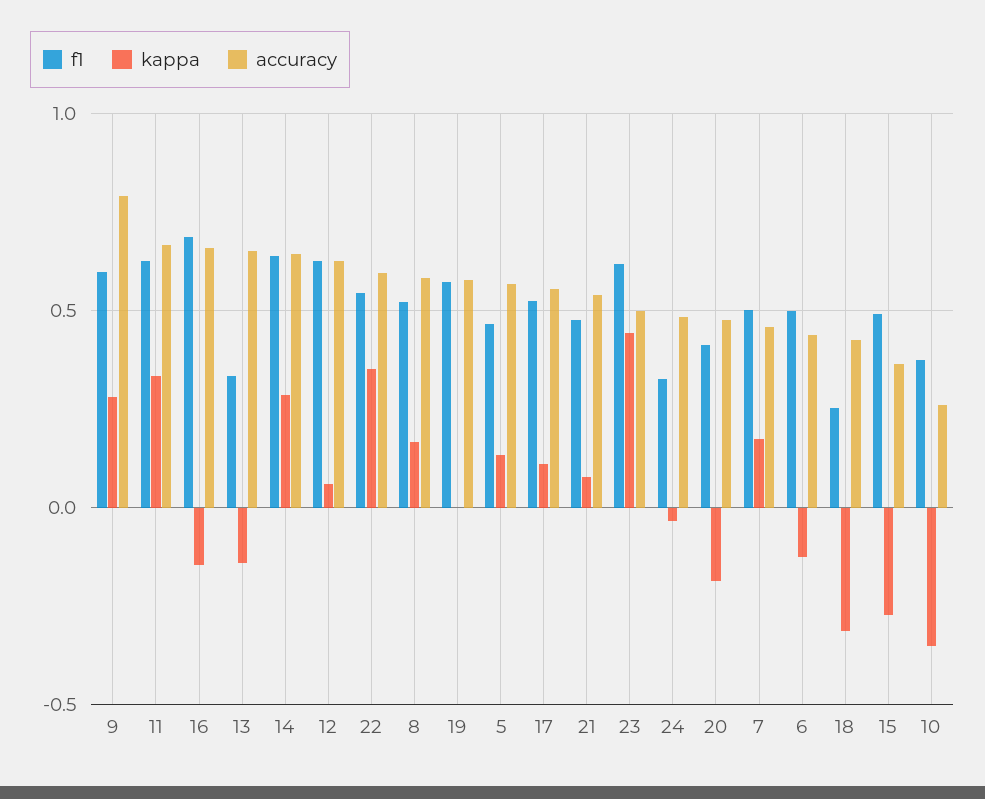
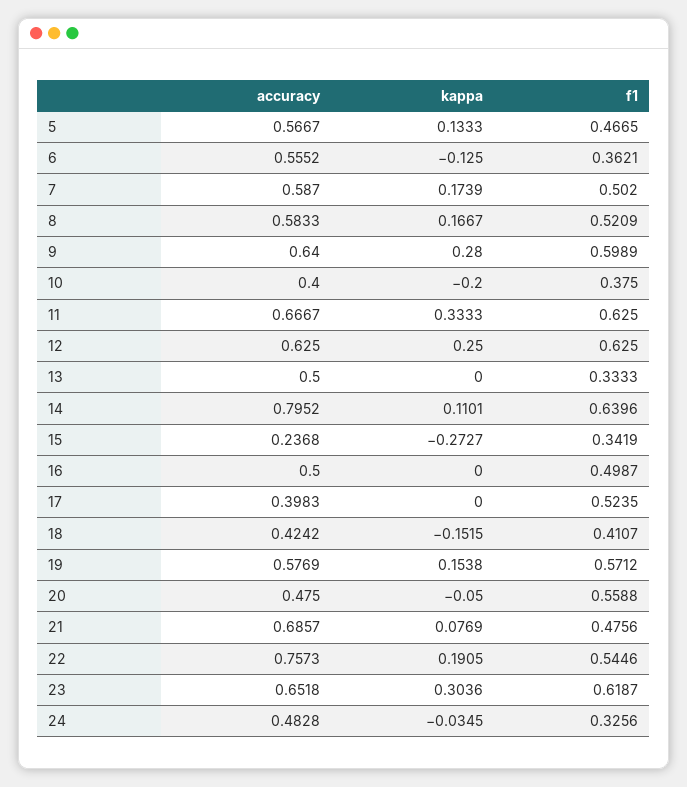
  {
    "f1": {
      "9": 0.5989,
      "11": 0.625,
-     "16": 0.7,
+     "16": 0.4987,
      "13": 0.3333,
      "14": 0.6396,
      "12": 0.625,
      "22": 0.5446,
      "8": 0.5209,
      "19": 0.5712,
      "5": 0.4665,
      "17": 0.5235,
      "21": 0.4756,
      "23": 0.6187,
      "24": 0.3256,
-     "20": 0.4,
+     "20": 0.5588,
      "7": 0.502,
-     "6": 0.5,
+     "6": 0.3621,
-     "18": 0.25,
+     "18": 0.4107,
-     "15": 0.5,
+     "15": 0.3419,
      "10": 0.375
    },
    "kappa": {
      "9": 0.28,
      "11": 0.3333,
-     "16": -0.15,
+     "16": 0,
-     "13": -0.15,
+     "13": 0,
-     "14": 0.3,
+     "14": 0.1101,
-     "12": 0.05,
+     "12": 0.25,
-     "22": 0.35,
+     "22": 0.1905,
      "8": 0.1667,
-     "19": 0,
+     "19": 0.1538,
      "5": 0.1333,
-     "17": 0.1,
+     "17": 0,
      "21": 0.0769,
-     "23": 0.45,
+     "23": 0.3036,
      "24": -0.0345,
-     "20": -0.2,
+     "20": -0.05,
      "7": 0.1739,
      "6": -0.125,
-     "18": -0.3,
+     "18": -0.1515,
      "15": -0.2727,
-     "10": -0.35
+     "10": -0.2
    },
    "accuracy": {
-     "9": 0.8,
+     "9": 0.64,
      "11": 0.6667,
-     "16": 0.65,
+     "16": 0.5,
-     "13": 0.65,
+     "13": 0.5,
-     "14": 0.65,
+     "14": 0.7952,
      "12": 0.625,
-     "22": 0.6,
+     "22": 0.7573,
      "8": 0.5833,
      "19": 0.5769,
      "5": 0.5667,
-     "17": 0.55,
+     "17": 0.3983,
-     "21": 0.55,
+     "21": 0.6857,
-     "23": 0.5,
+     "23": 0.6518,
      "24": 0.4828,
      "20": 0.475,
-     "7": 0.45,
+     "7": 0.587,
-     "6": 0.45,
+     "6": 0.5552,
      "18": 0.4242,
-     "15": 0.35,
+     "15": 0.2368,
-     "10": 0.25
+     "10": 0.4
    }
  }

